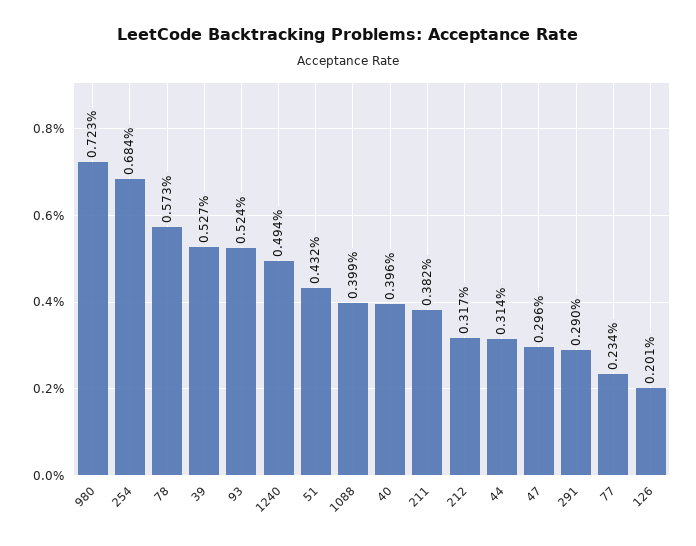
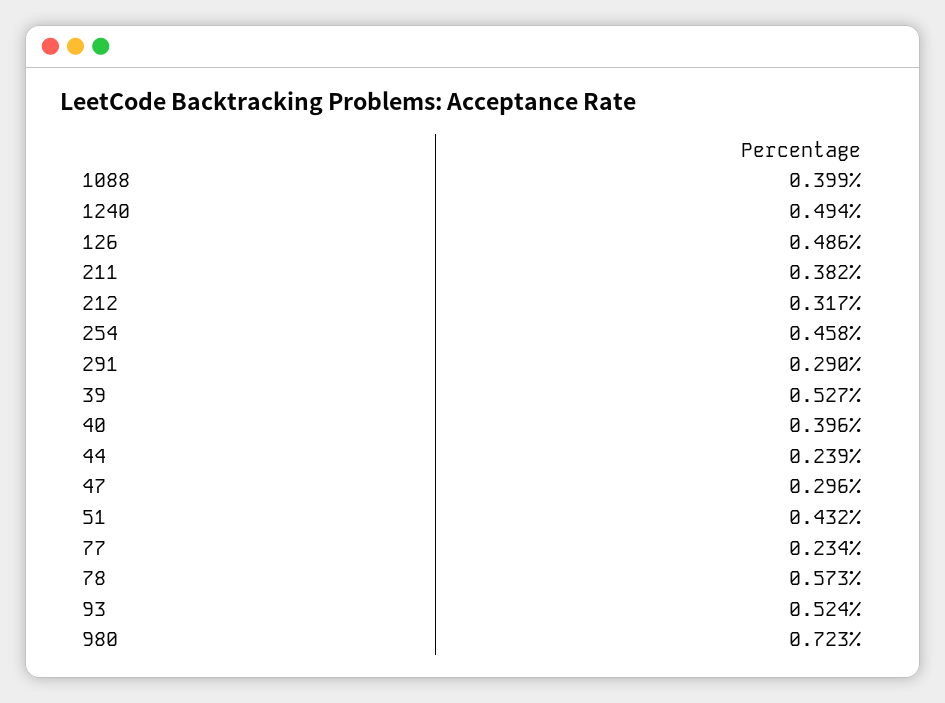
  {
    "980": 0.723,
-   "254": 0.684,
+   "254": 0.458,
    "78": 0.573,
    "39": 0.527,
    "93": 0.524,
    "1240": 0.494,
    "51": 0.432,
    "1088": 0.399,
    "40": 0.396,
    "211": 0.382,
    "212": 0.317,
-   "44": 0.314,
+   "44": 0.239,
    "47": 0.296,
    "291": 0.29,
    "77": 0.234,
-   "126": 0.201
+   "126": 0.486
  }

